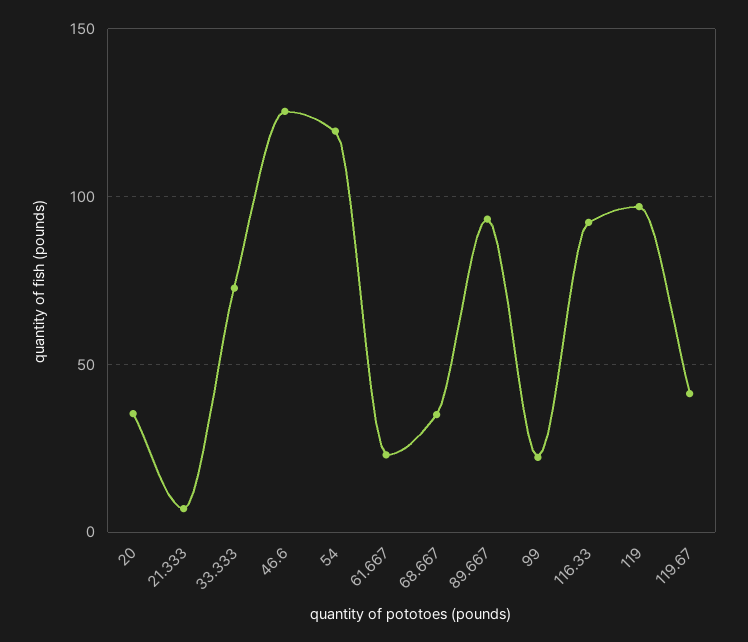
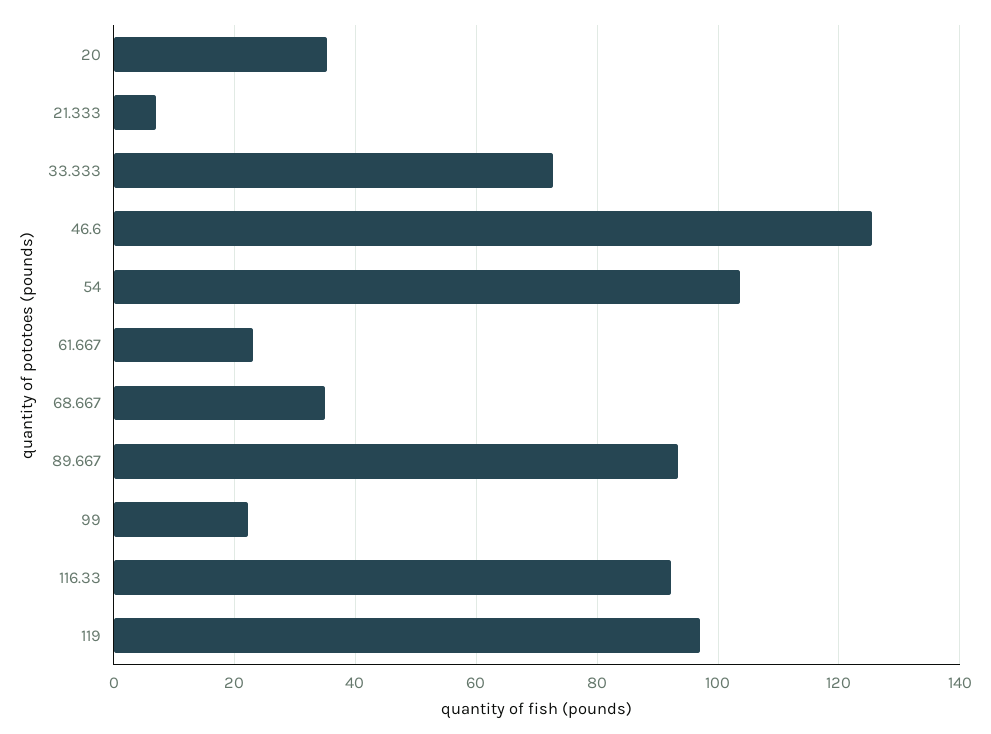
  {
    "20": 36,
    "21.333": 8,
    "33.333": 72,
    "46.6": 126,
-   "54": 120,
+   "54": 104,
    "61.667": 24,
    "68.667": 36,
    "89.667": 94,
    "99": 22,
    "116.33": 92,
-   "119": 98,
+   "119": 98
-   "119.67": 40
  }

